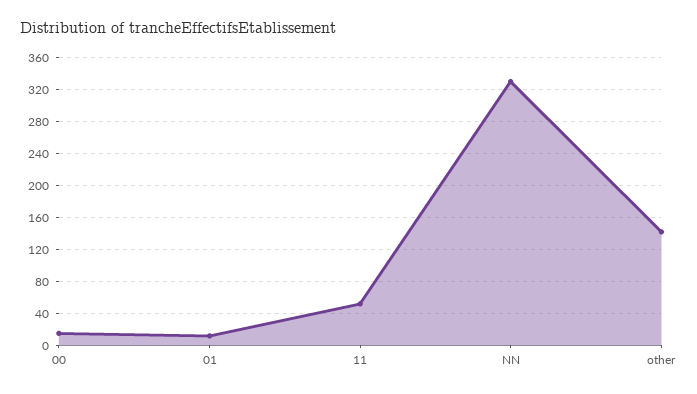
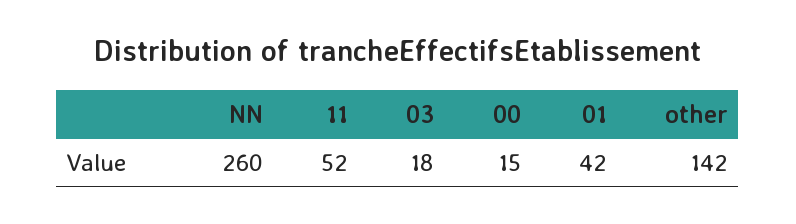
  {
    "00": 15,
-   "01": 10,
+   "01": 42,
    "11": 52,
-   "NN": 330,
+   "NN": 260,
-   "other": 142
+   "other": 142,
+   "03": 18
  }

